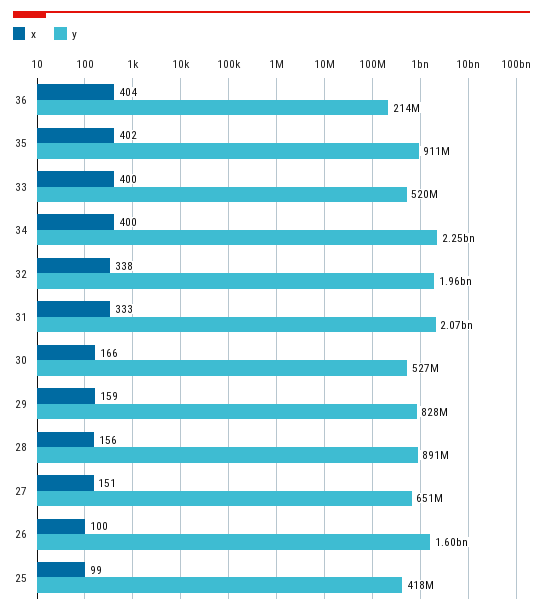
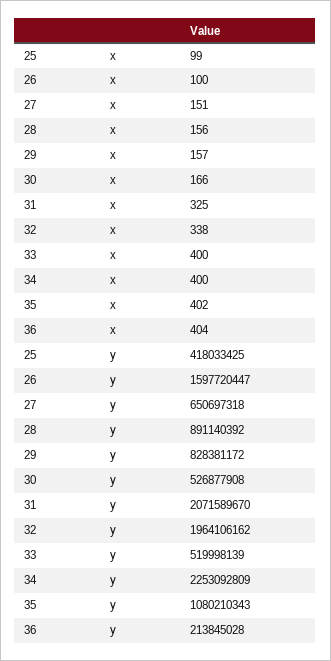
  {
    "x": {
      "36": 404,
      "35": 402,
      "33": 400,
      "34": 400,
      "32": 338,
-     "31": 333,
+     "31": 325,
      "30": 166,
-     "29": 159,
+     "29": 157,
      "28": 156,
      "27": 151,
      "26": 100,
      "25": 99
    },
    "y": {
      "36": 213845028,
-     "35": 911000000,
+     "35": 1080210343,
      "33": 519998139,
      "34": 2253092809,
      "32": 1964106162,
      "31": 2071589670,
      "30": 526877908,
      "29": 828381172,
      "28": 891140392,
      "27": 650697318,
      "26": 1597720447,
      "25": 418033425
    }
  }

